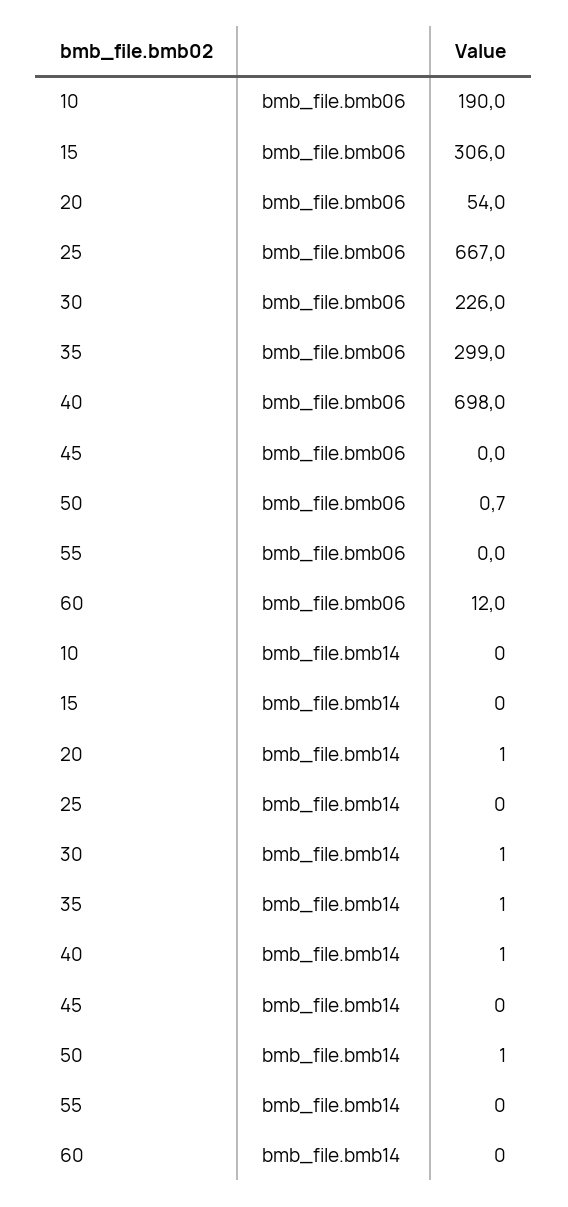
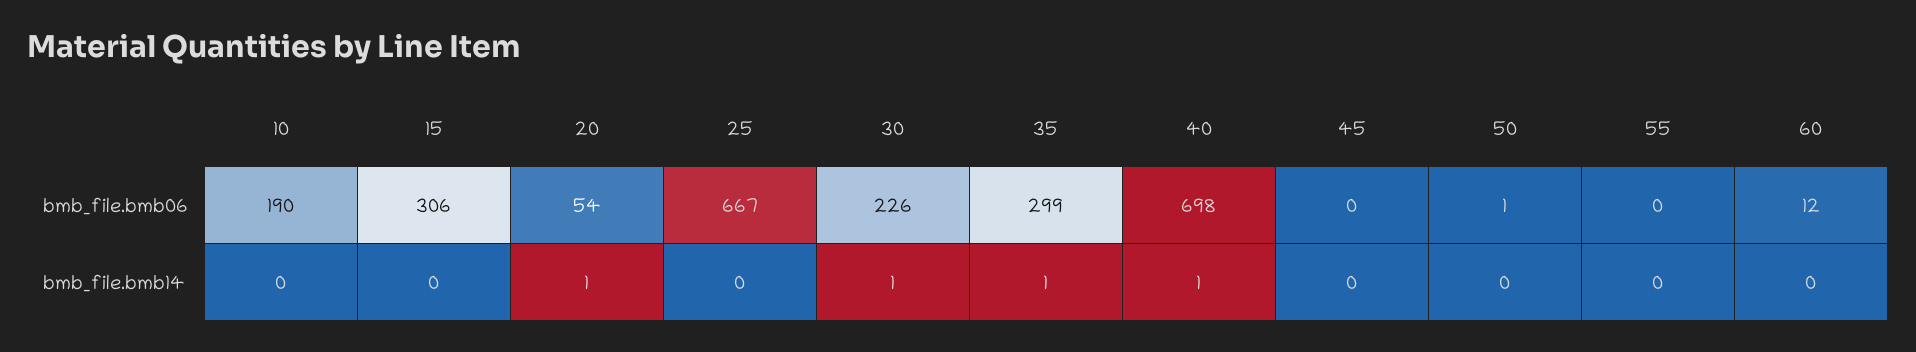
  {
    "10": {
      "bmb_file.bmb06": 190,
      "bmb_file.bmb14": 0
    },
    "15": {
      "bmb_file.bmb06": 306,
      "bmb_file.bmb14": 0
    },
    "20": {
      "bmb_file.bmb06": 54,
      "bmb_file.bmb14": 1
    },
    "25": {
      "bmb_file.bmb06": 667,
      "bmb_file.bmb14": 0
    },
    "30": {
      "bmb_file.bmb06": 226,
      "bmb_file.bmb14": 1
    },
    "35": {
      "bmb_file.bmb06": 299,
      "bmb_file.bmb14": 1
    },
    "40": {
      "bmb_file.bmb06": 698,
      "bmb_file.bmb14": 1
    },
    "45": {
      "bmb_file.bmb06": 0,
      "bmb_file.bmb14": 0
    },
    "50": {
      "bmb_file.bmb06": 0.7,
-     "bmb_file.bmb14": 1
+     "bmb_file.bmb14": 0
    },
    "55": {
      "bmb_file.bmb06": 0,
      "bmb_file.bmb14": 0
    },
    "60": {
      "bmb_file.bmb06": 12,
      "bmb_file.bmb14": 0
    }
  }

